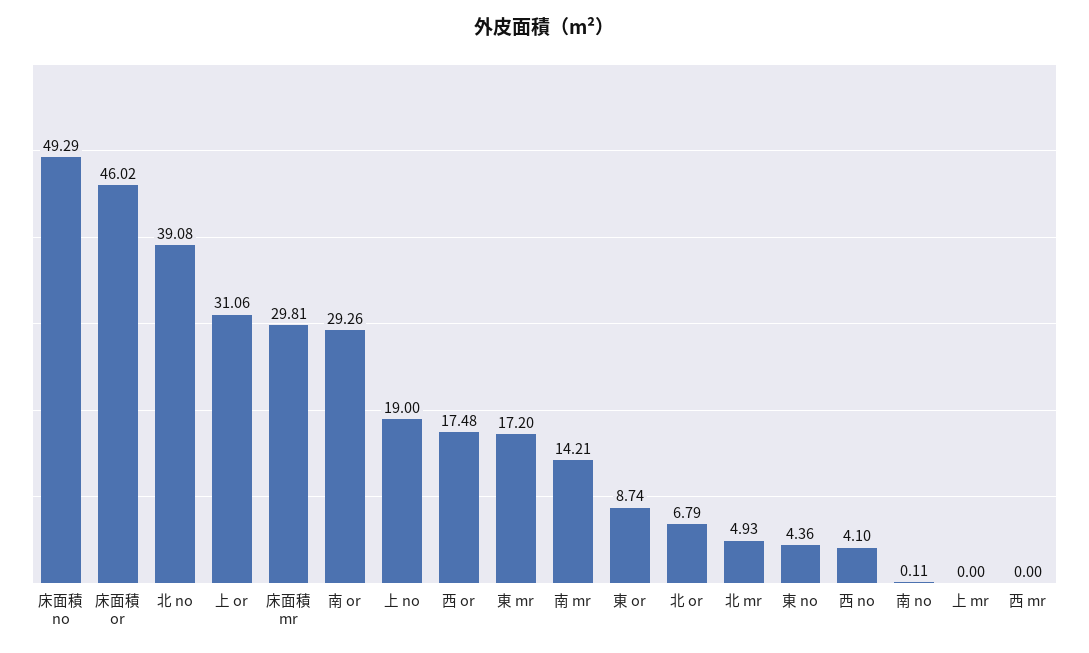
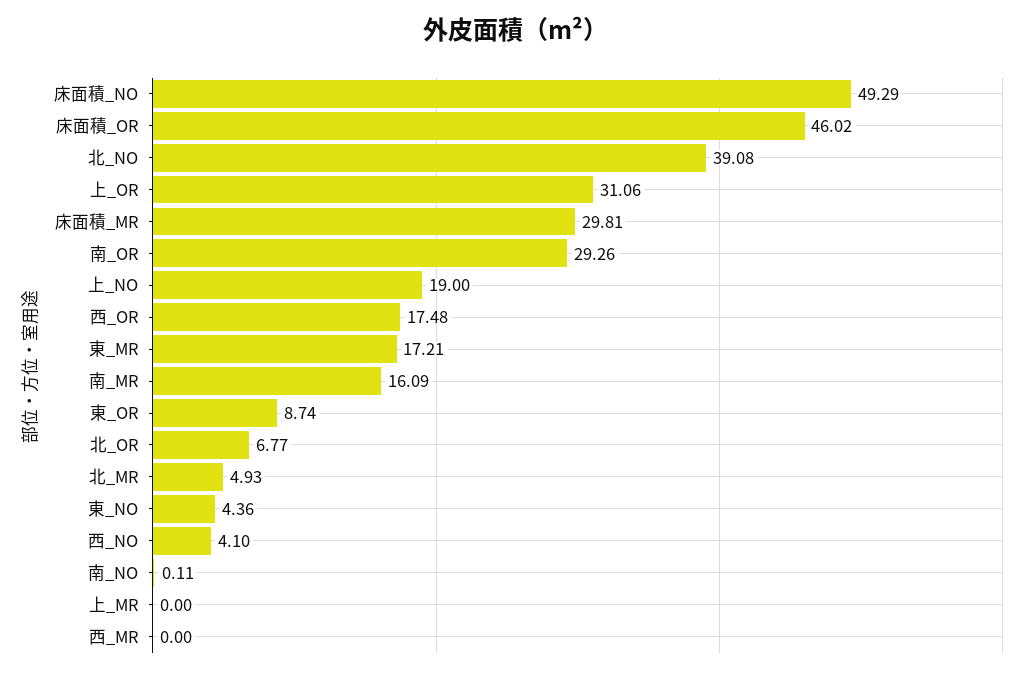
  {
    "床面積 no": 49.29,
    "床面積 or": 46.02,
    "北 no": 39.08,
    "上 or": 31.06,
    "床面積 mr": 29.81,
    "南 or": 29.26,
    "上 no": 19,
    "西 or": 17.48,
-   "東 mr": 17.2,
+   "東 mr": 17.21,
-   "南 mr": 14.21,
+   "南 mr": 16.09,
    "東 or": 8.74,
-   "北 or": 6.79,
+   "北 or": 6.77,
    "北 mr": 4.93,
    "東 no": 4.36,
    "西 no": 4.1,
    "南 no": 0.11,
    "上 mr": 0,
    "西 mr": 0
  }

